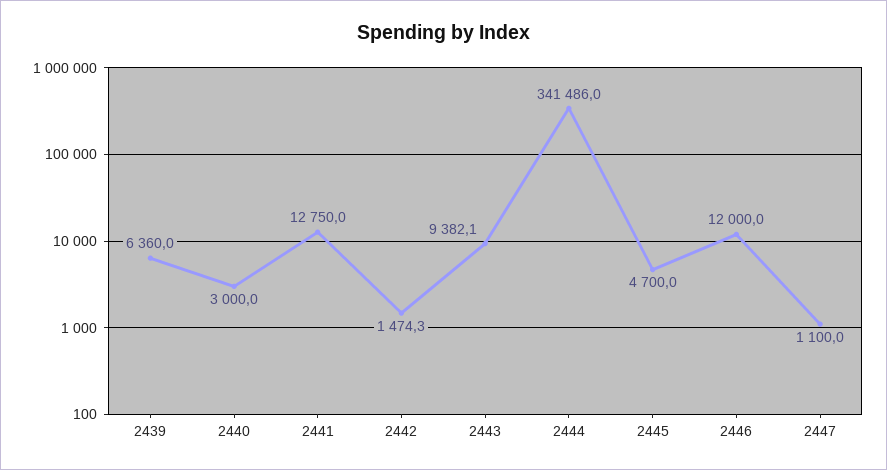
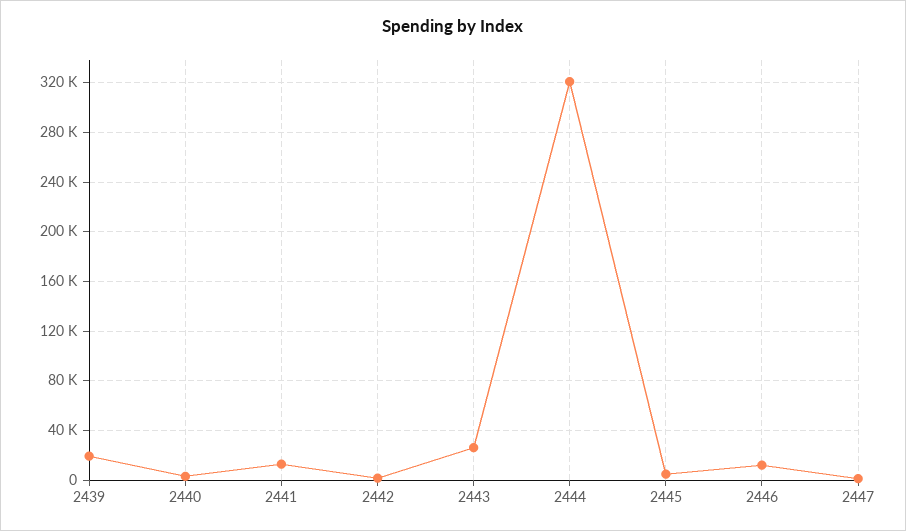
  {
-   "2439": 6360,
+   "2439": 20000,
    "2440": 3000,
    "2441": 12750,
    "2442": 1474.3,
-   "2443": 9382.1,
+   "2443": 25000,
-   "2444": 341486,
+   "2444": 320000,
    "2445": 4700,
    "2446": 12000,
    "2447": 1100
  }

